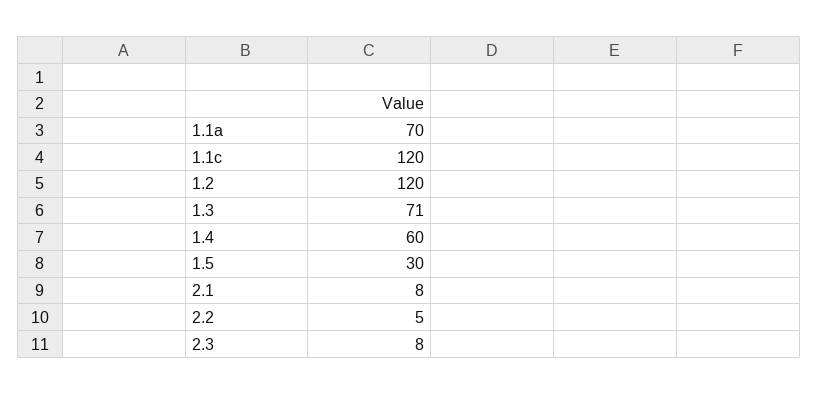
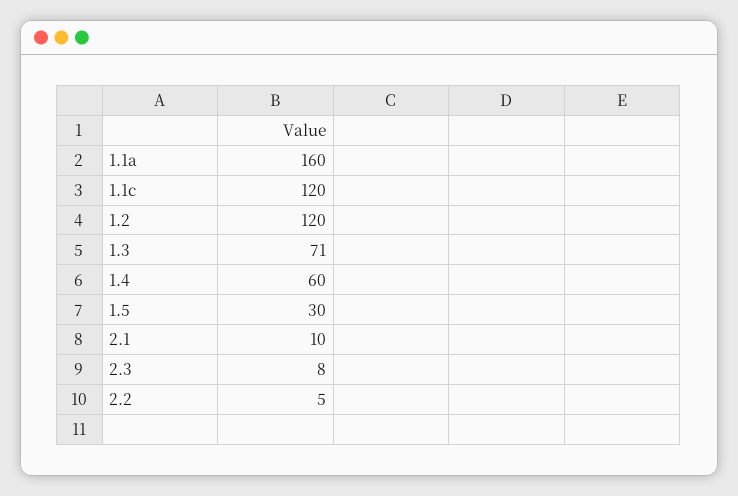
  {
-   "1.1a": 70,
+   "1.1a": 160,
    "1.1c": 120,
    "1.2": 120,
    "1.3": 71,
    "1.4": 60,
    "1.5": 30,
-   "2.1": 8,
+   "2.1": 10,
    "2.2": 5,
    "2.3": 8
  }

